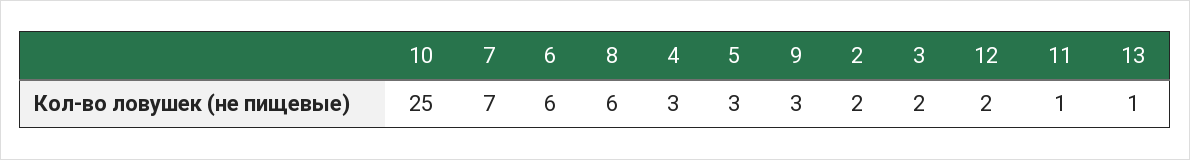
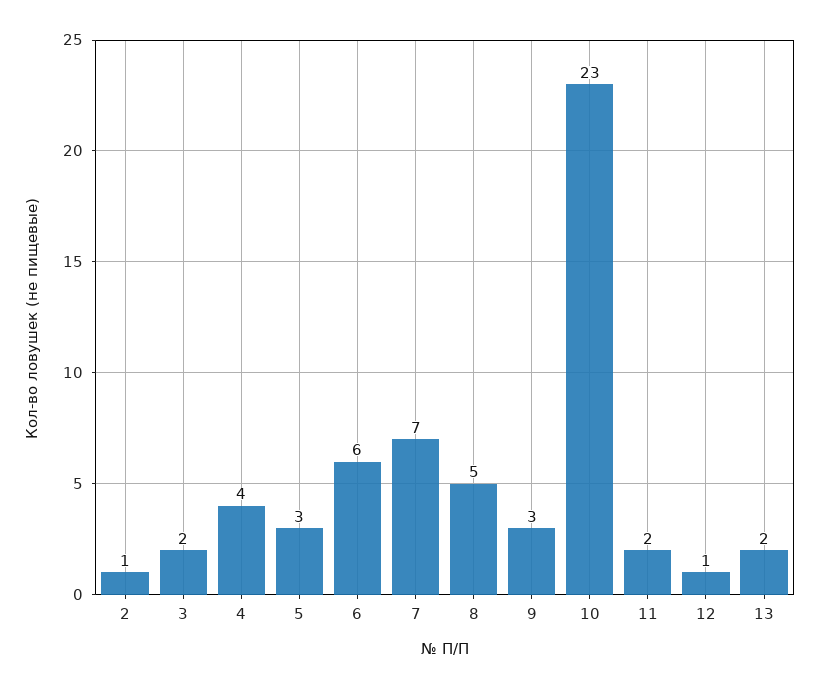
  {
-   "10": 25,
+   "10": 23,
    "7": 7,
    "6": 6,
-   "8": 6,
+   "8": 5,
-   "4": 3,
+   "4": 4,
    "5": 3,
    "9": 3,
-   "2": 2,
+   "2": 1,
    "3": 2,
-   "12": 2,
+   "12": 1,
-   "11": 1,
+   "11": 2,
-   "13": 1
+   "13": 2
  }

